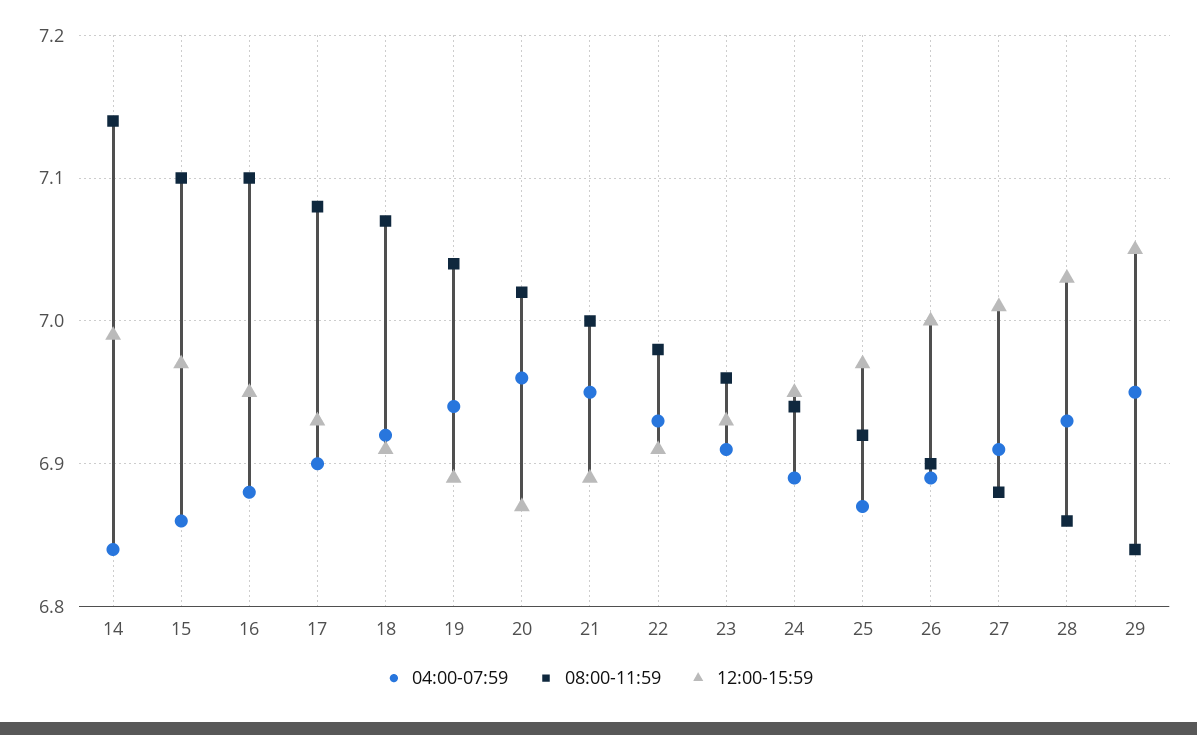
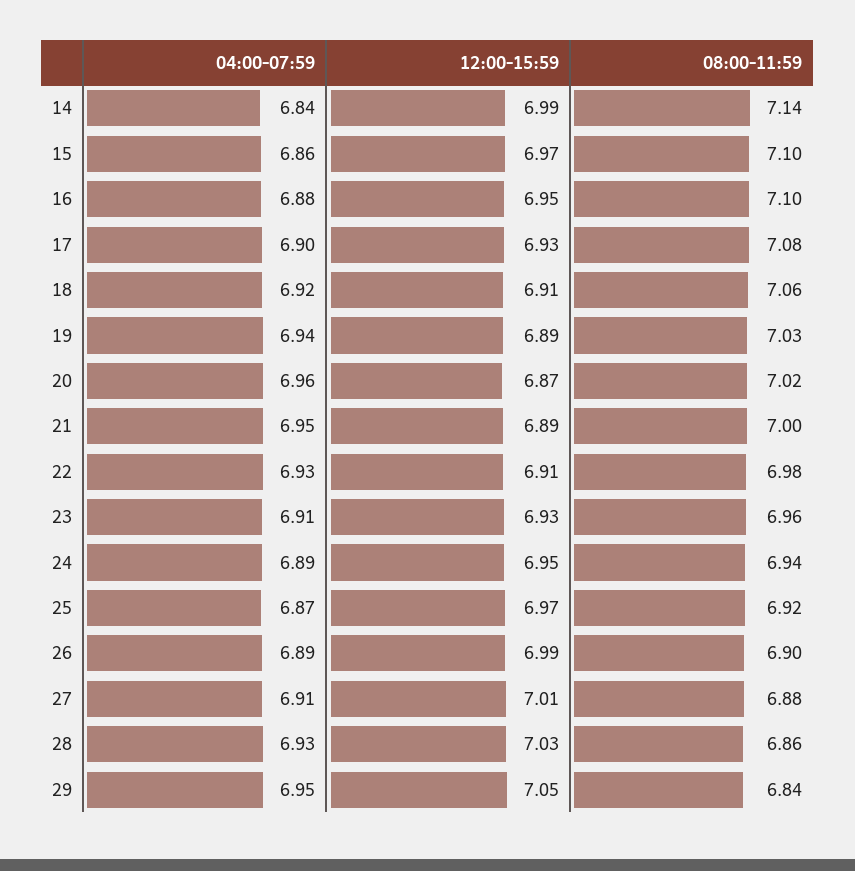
  {
    "04:00-07:59": {
      "14": 6.84,
      "15": 6.86,
      "16": 6.88,
      "17": 6.9,
      "18": 6.92,
      "19": 6.94,
      "20": 6.96,
      "21": 6.95,
      "22": 6.93,
      "23": 6.91,
      "24": 6.89,
      "25": 6.87,
      "26": 6.89,
      "27": 6.91,
      "28": 6.93,
      "29": 6.95
    },
    "08:00-11:59": {
      "14": 7.14,
      "15": 7.1,
      "16": 7.1,
      "17": 7.08,
-     "18": 7.07,
+     "18": 7.06,
-     "19": 7.04,
+     "19": 7.03,
      "20": 7.02,
      "21": 7,
      "22": 6.98,
      "23": 6.96,
      "24": 6.94,
      "25": 6.92,
      "26": 6.9,
      "27": 6.88,
      "28": 6.86,
      "29": 6.84
    },
    "12:00-15:59": {
      "14": 6.99,
      "15": 6.97,
      "16": 6.95,
      "17": 6.93,
      "18": 6.91,
      "19": 6.89,
      "20": 6.87,
      "21": 6.89,
      "22": 6.91,
      "23": 6.93,
      "24": 6.95,
      "25": 6.97,
-     "26": 7,
+     "26": 6.99,
      "27": 7.01,
      "28": 7.03,
      "29": 7.05
    }
  }

